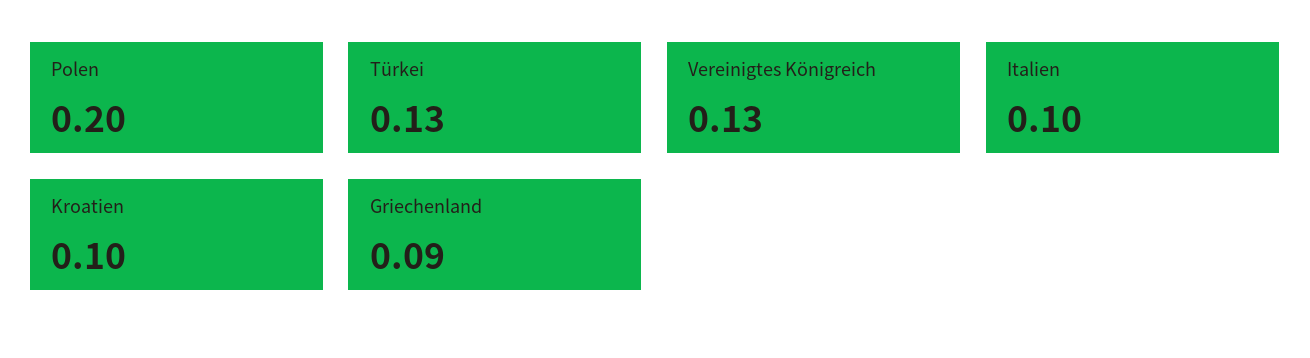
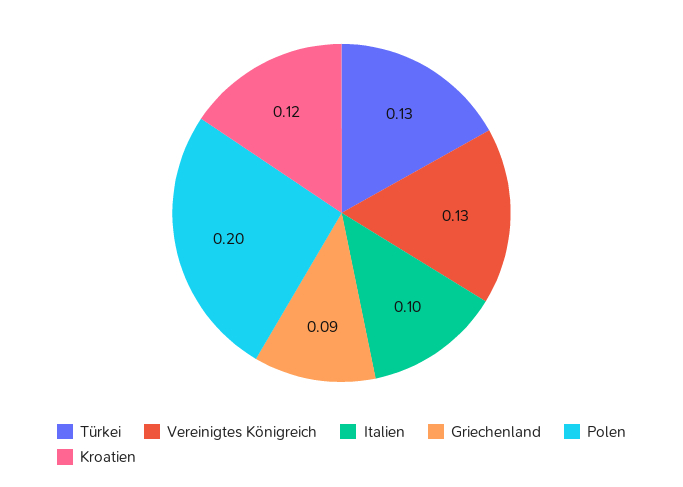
  {
    "Polen": 0.2,
    "Türkei": 0.13,
    "Vereinigtes Königreich": 0.13,
    "Italien": 0.1,
-   "Kroatien": 0.1,
+   "Kroatien": 0.12,
    "Griechenland": 0.09
  }

